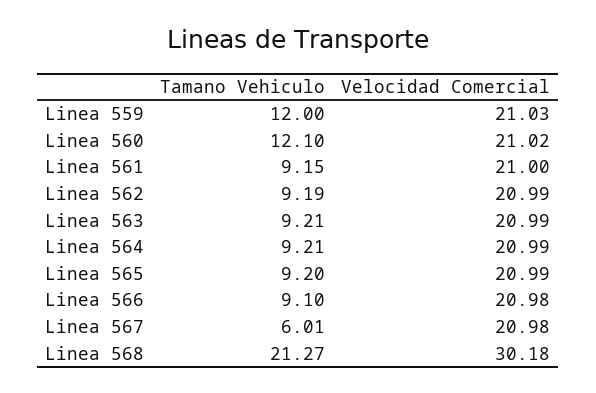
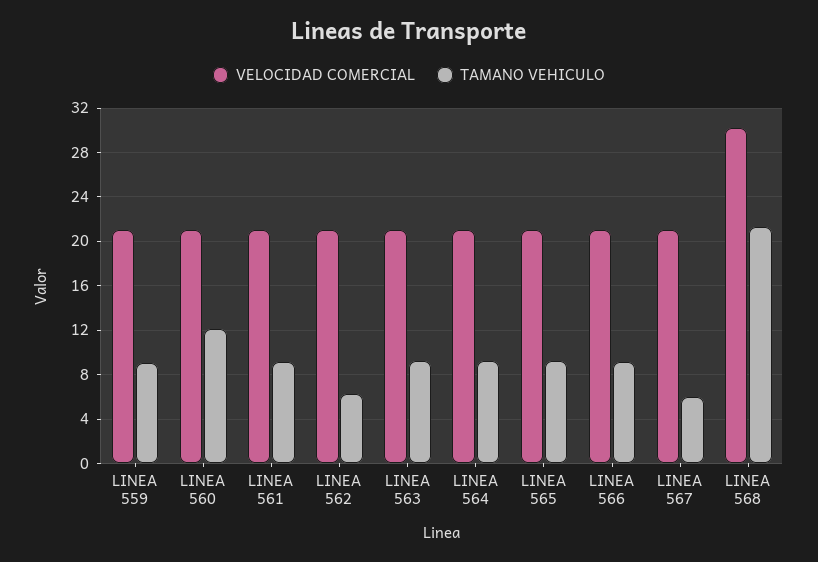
  {
    "Tamano Vehiculo": {
-     "Linea 559": 12,
+     "Linea 559": 9,
      "Linea 560": 12.1,
      "Linea 561": 9.15,
-     "Linea 562": 9.19,
+     "Linea 562": 6,
      "Linea 563": 9.21,
      "Linea 564": 9.21,
      "Linea 565": 9.2,
      "Linea 566": 9.1,
      "Linea 567": 6.01,
      "Linea 568": 21.27
    },
    "Velocidad Comercial": {
      "Linea 559": 21.03,
      "Linea 560": 21.02,
      "Linea 561": 21,
      "Linea 562": 20.99,
      "Linea 563": 20.99,
      "Linea 564": 20.99,
      "Linea 565": 20.99,
      "Linea 566": 20.98,
      "Linea 567": 20.98,
      "Linea 568": 30.18
    }
  }

